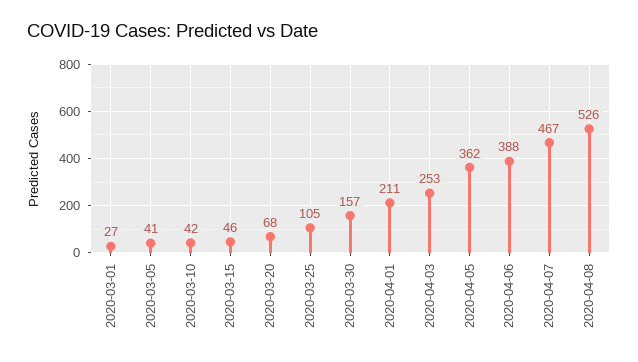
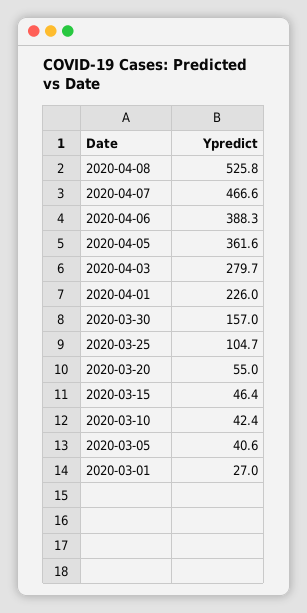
  {
    "2020-03-01": 27,
    "2020-03-05": 40.6,
    "2020-03-10": 42.4,
    "2020-03-15": 46.4,
-   "2020-03-20": 68,
+   "2020-03-20": 55,
    "2020-03-25": 104.7,
    "2020-03-30": 157,
-   "2020-04-01": 211,
+   "2020-04-01": 226,
-   "2020-04-03": 253,
+   "2020-04-03": 279.7,
    "2020-04-05": 361.6,
    "2020-04-06": 388.3,
    "2020-04-07": 466.6,
    "2020-04-08": 525.8
  }

